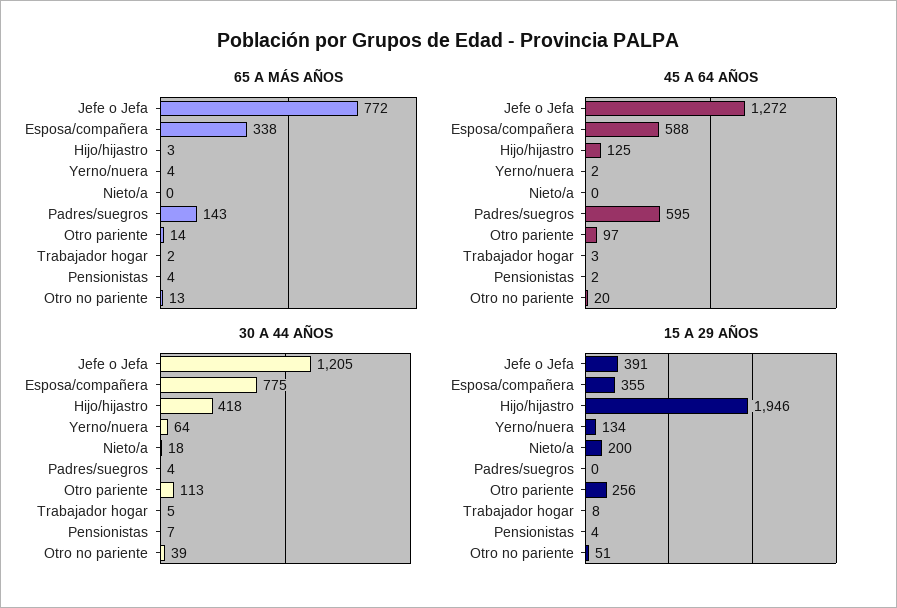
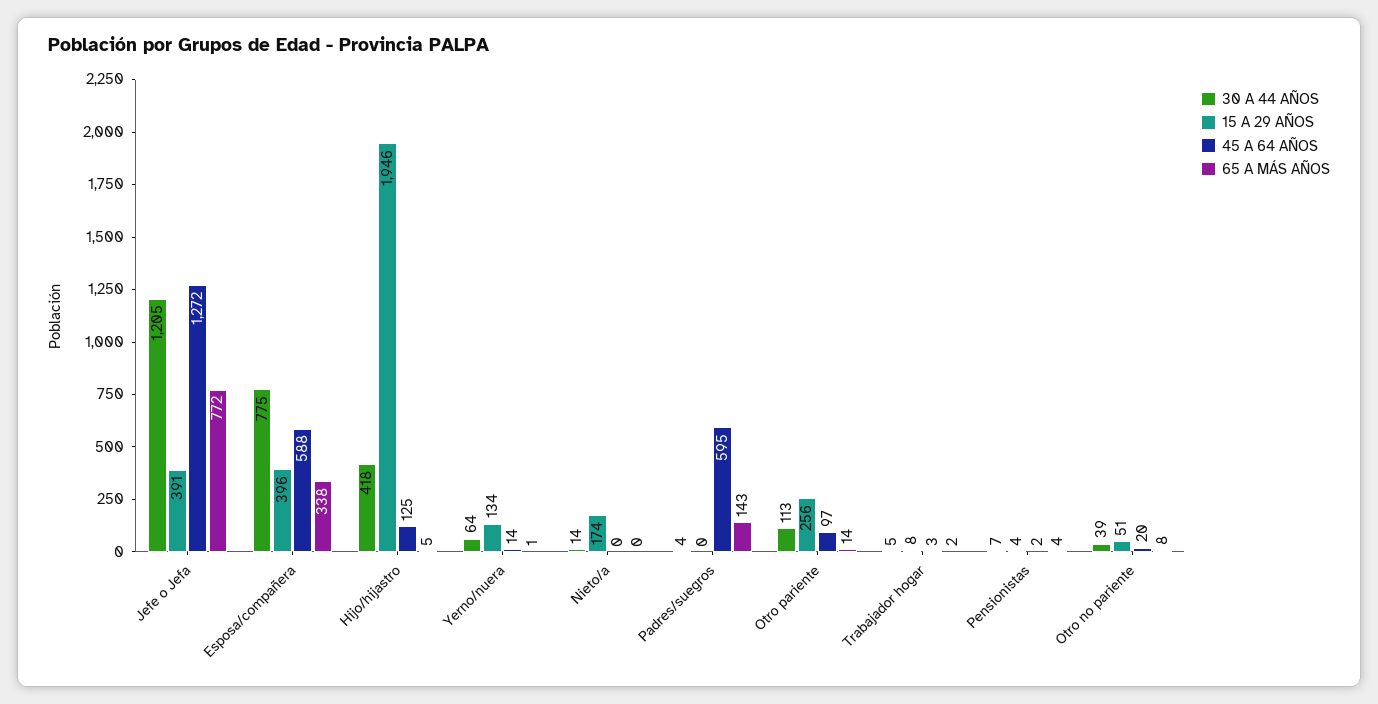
  {
    "65 A MÁS AÑOS": {
      "Jefe o Jefa": 772,
      "Esposa/compañera": 338,
-     "Hijo/hijastro": 3,
+     "Hijo/hijastro": 5,
-     "Yerno/nuera": 4,
+     "Yerno/nuera": 1,
      "Nieto/a": 0,
      "Padres/suegros": 143,
      "Otro pariente": 14,
      "Trabajador hogar": 2,
      "Pensionistas": 4,
-     "Otro no pariente": 13
+     "Otro no pariente": 8
    },
    "45 A 64 AÑOS": {
      "Jefe o Jefa": 1272,
      "Esposa/compañera": 588,
      "Hijo/hijastro": 125,
-     "Yerno/nuera": 2,
+     "Yerno/nuera": 14,
      "Nieto/a": 0,
      "Padres/suegros": 595,
      "Otro pariente": 97,
      "Trabajador hogar": 3,
      "Pensionistas": 2,
      "Otro no pariente": 20
    },
    "30 A 44 AÑOS": {
      "Jefe o Jefa": 1205,
      "Esposa/compañera": 775,
      "Hijo/hijastro": 418,
      "Yerno/nuera": 64,
-     "Nieto/a": 18,
+     "Nieto/a": 14,
      "Padres/suegros": 4,
      "Otro pariente": 113,
      "Trabajador hogar": 5,
      "Pensionistas": 7,
      "Otro no pariente": 39
    },
    "15 A 29 AÑOS": {
      "Jefe o Jefa": 391,
-     "Esposa/compañera": 355,
+     "Esposa/compañera": 396,
      "Hijo/hijastro": 1946,
      "Yerno/nuera": 134,
-     "Nieto/a": 200,
+     "Nieto/a": 174,
      "Padres/suegros": 0,
      "Otro pariente": 256,
      "Trabajador hogar": 8,
      "Pensionistas": 4,
      "Otro no pariente": 51
    }
  }

